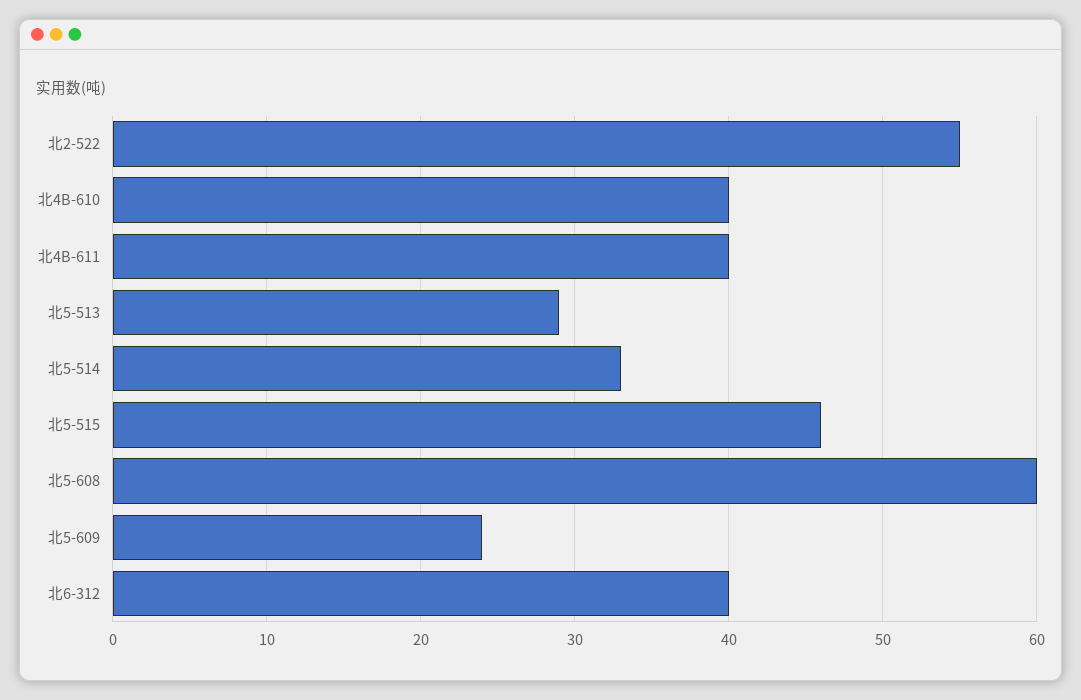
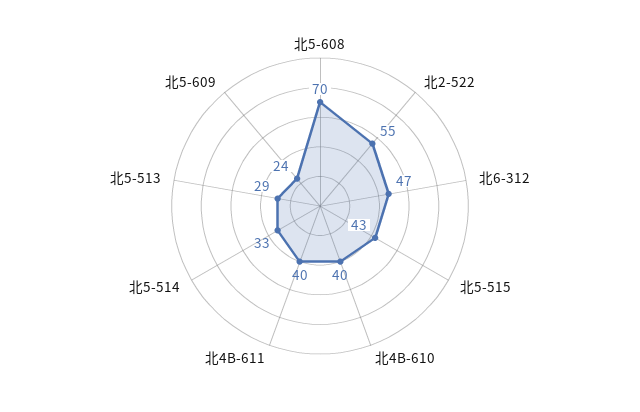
  {
    "北2-522": 55,
    "北4B-610": 40,
    "北4B-611": 40,
    "北5-513": 29,
    "北5-514": 33,
-   "北5-515": 46,
+   "北5-515": 43,
-   "北5-608": 60,
+   "北5-608": 70,
    "北5-609": 24,
-   "北6-312": 40
+   "北6-312": 47
  }

